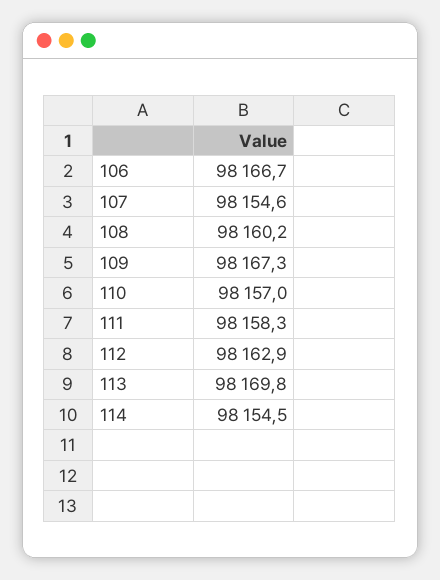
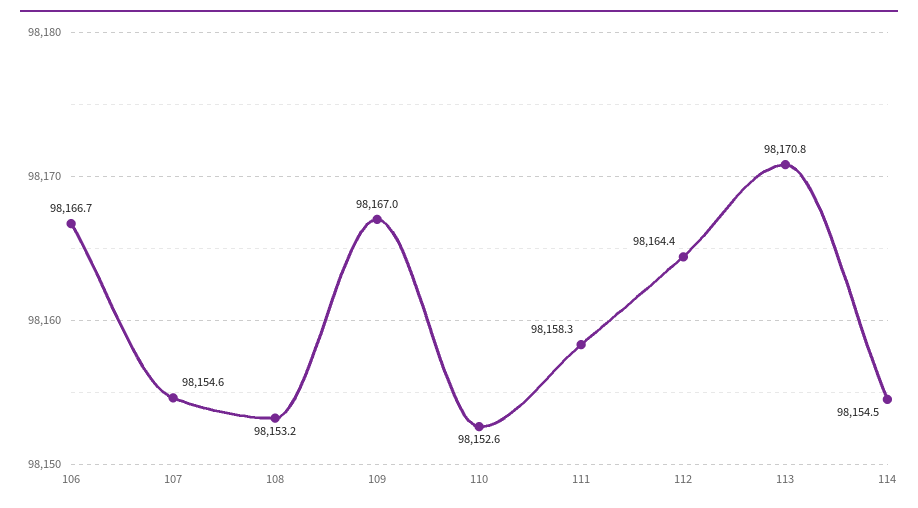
  {
    "106": 98166.7,
    "107": 98154.6,
-   "108": 98160.2,
+   "108": 98153.2,
-   "109": 98167.3,
+   "109": 98167,
-   "110": 98157,
+   "110": 98152.6,
    "111": 98158.3,
-   "112": 98162.9,
+   "112": 98164.4,
-   "113": 98169.8,
+   "113": 98170.8,
    "114": 98154.5
  }

